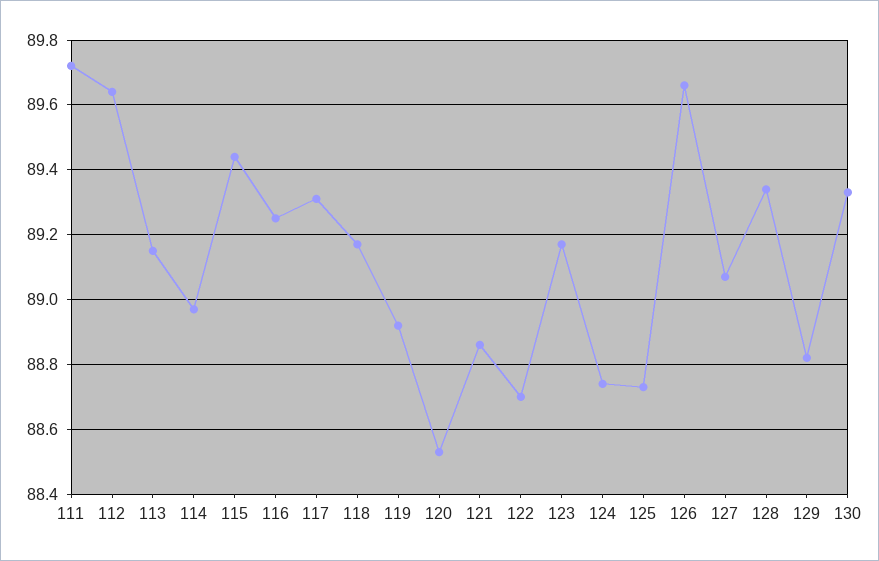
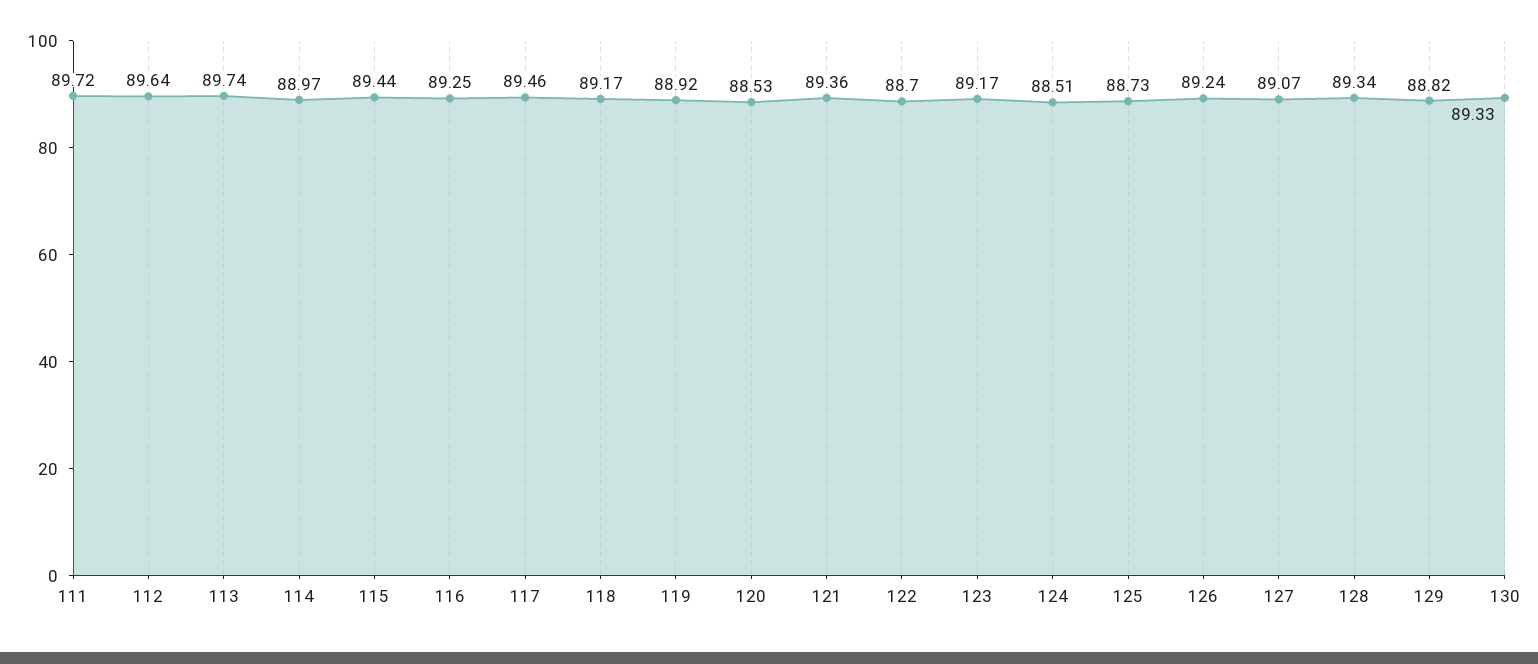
  {
    "111": 89.72,
    "112": 89.64,
-   "113": 89.15,
+   "113": 89.74,
    "114": 88.97,
    "115": 89.44,
    "116": 89.25,
-   "117": 89.3,
+   "117": 89.46,
    "118": 89.17,
    "119": 88.92,
    "120": 88.53,
-   "121": 88.85,
+   "121": 89.36,
    "122": 88.7,
    "123": 89.17,
-   "124": 88.75,
+   "124": 88.51,
    "125": 88.73,
-   "126": 89.65,
+   "126": 89.24,
    "127": 89.07,
    "128": 89.34,
    "129": 88.82,
    "130": 89.33
  }

